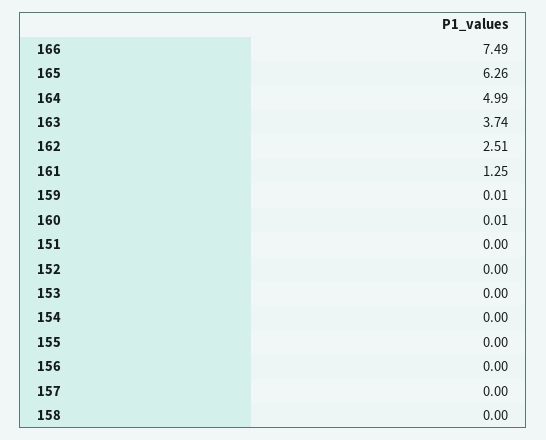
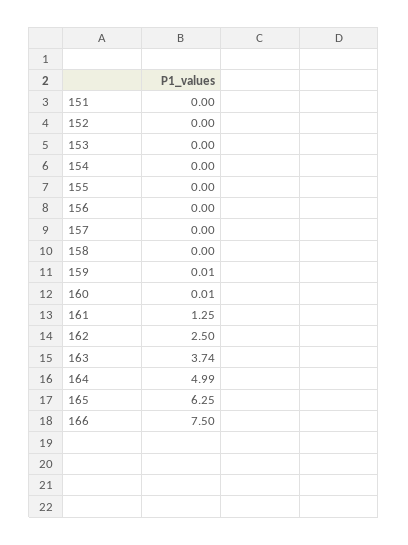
  {
-   "166": 7.49,
+   "166": 7.5,
-   "165": 6.26,
+   "165": 6.25,
    "164": 4.99,
    "163": 3.74,
-   "162": 2.51,
+   "162": 2.5,
    "161": 1.25,
    "159": 0.01,
    "160": 0.01,
    "151": 0,
    "152": 0,
    "153": 0,
    "154": 0,
    "155": 0,
    "156": 0,
    "157": 0,
    "158": 0
  }

